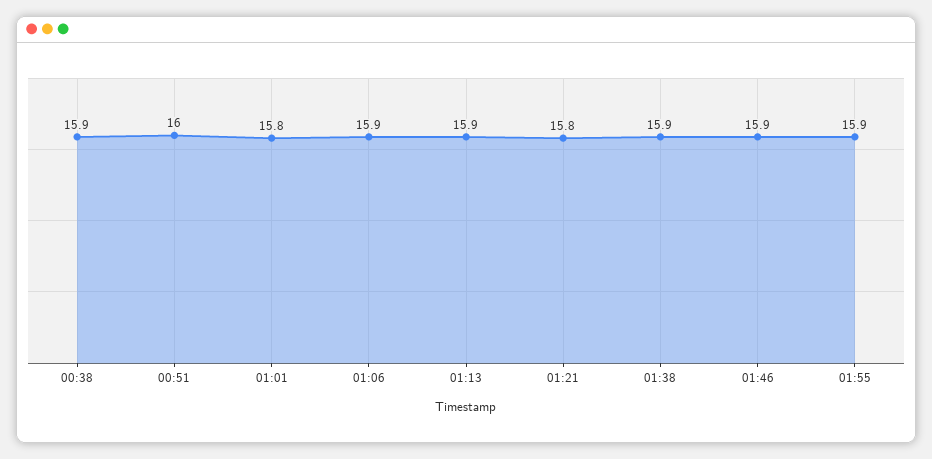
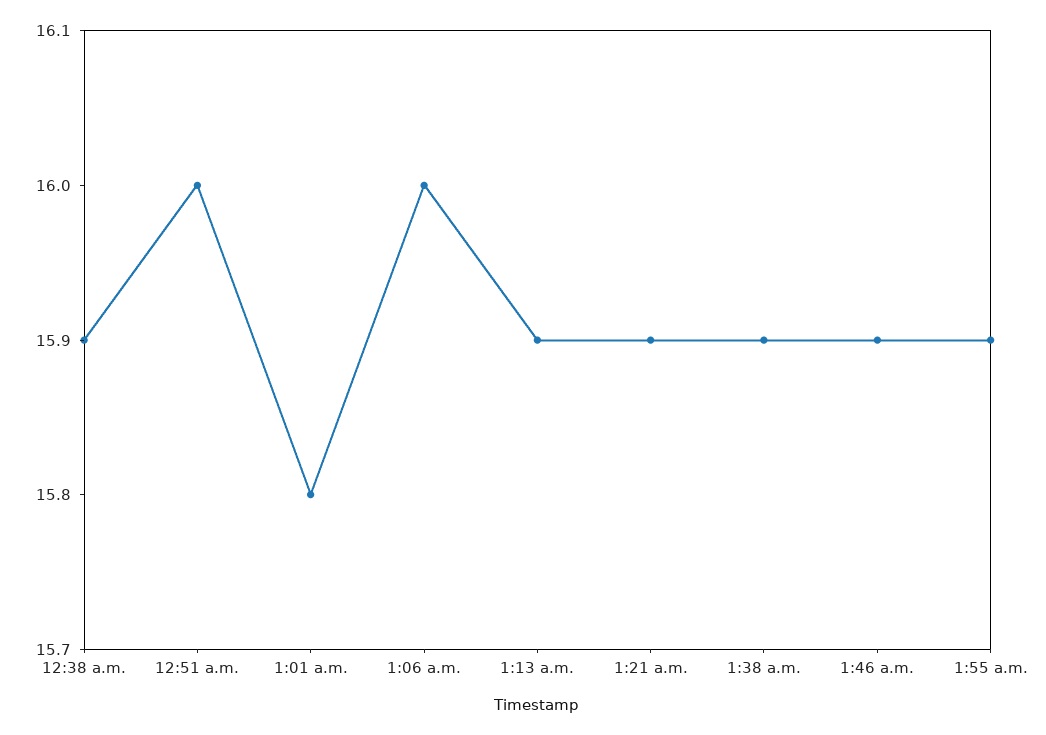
  {
    "00:38": 15.9,
    "00:51": 16,
    "01:01": 15.8,
-   "01:06": 15.9,
+   "01:06": 16,
    "01:13": 15.9,
-   "01:21": 15.8,
+   "01:21": 15.9,
    "01:38": 15.9,
    "01:46": 15.9,
    "01:55": 15.9
  }

